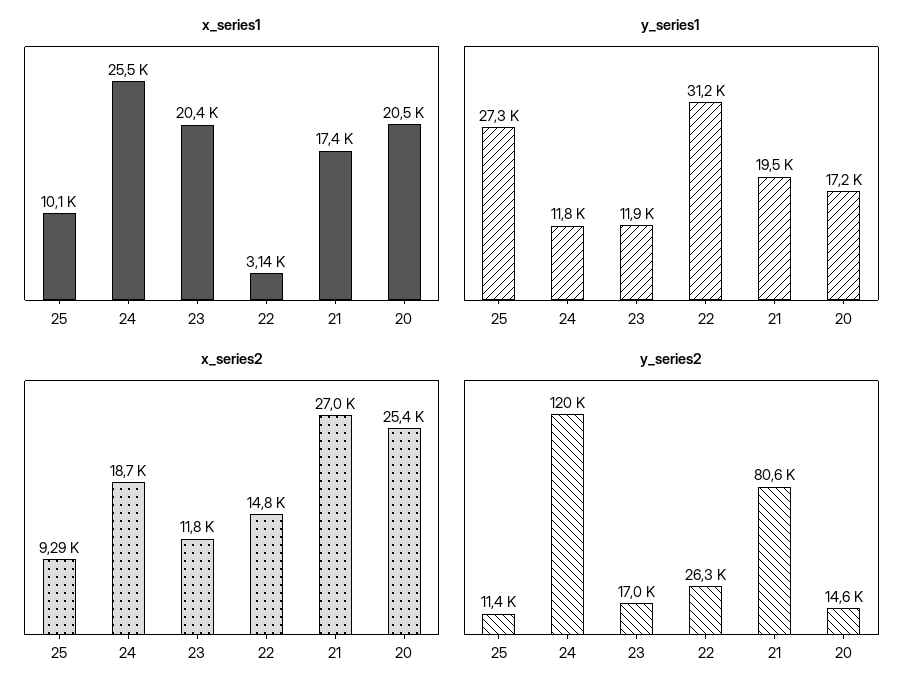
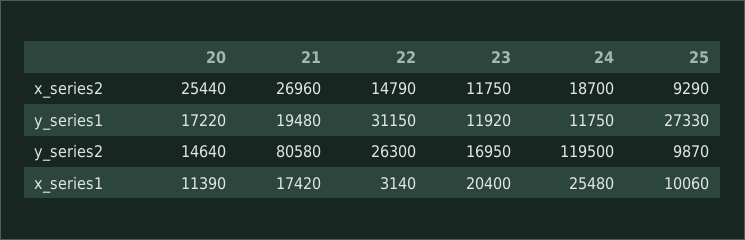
  {
    "x_series1": {
      "25": 10060,
      "24": 25480,
      "23": 20400,
      "22": 3140,
      "21": 17420,
-     "20": 20500
+     "20": 11390
    },
    "y_series1": {
      "25": 27330,
      "24": 11750,
      "23": 11920,
      "22": 31150,
      "21": 19480,
      "20": 17220
    },
    "x_series2": {
      "25": 9290,
      "24": 18700,
      "23": 11750,
      "22": 14790,
      "21": 26960,
      "20": 25440
    },
    "y_series2": {
-     "25": 11400,
+     "25": 9870,
      "24": 119500,
      "23": 16950,
      "22": 26300,
      "21": 80580,
      "20": 14640
    }
  }

